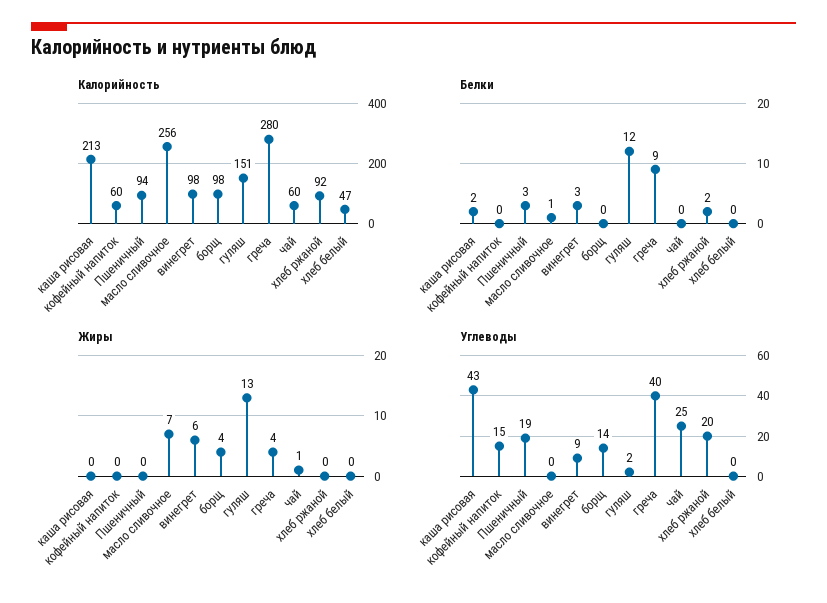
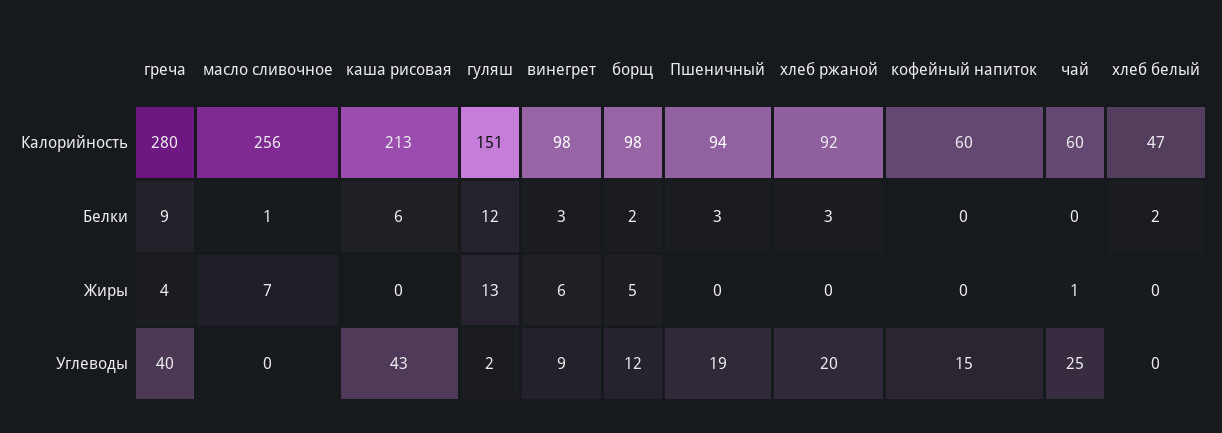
  {
    "Калорийность": {
      "каша рисовая": 213,
      "кофейный напиток": 60,
      "Пшеничный": 94,
      "масло сливочное": 256,
      "винегрет": 98,
      "борщ": 98,
      "гуляш": 151,
      "греча": 280,
      "чай": 60,
      "хлеб ржаной": 92,
      "хлеб белый": 47
    },
    "Белки": {
-     "каша рисовая": 2,
+     "каша рисовая": 6,
      "кофейный напиток": 0,
      "Пшеничный": 3,
      "масло сливочное": 1,
      "винегрет": 3,
-     "борщ": 0,
+     "борщ": 2,
      "гуляш": 12,
      "греча": 9,
      "чай": 0,
-     "хлеб ржаной": 2,
+     "хлеб ржаной": 3,
-     "хлеб белый": 0
+     "хлеб белый": 2
    },
    "Жиры": {
      "каша рисовая": 0,
      "кофейный напиток": 0,
      "Пшеничный": 0,
      "масло сливочное": 7,
      "винегрет": 6,
-     "борщ": 4,
+     "борщ": 5,
      "гуляш": 13,
      "греча": 4,
      "чай": 1,
      "хлеб ржаной": 0,
      "хлеб белый": 0
    },
    "Углеводы": {
      "каша рисовая": 43,
      "кофейный напиток": 15,
      "Пшеничный": 19,
      "масло сливочное": 0,
      "винегрет": 9,
-     "борщ": 14,
+     "борщ": 12,
      "гуляш": 2,
      "греча": 40,
      "чай": 25,
      "хлеб ржаной": 20,
      "хлеб белый": 0
    }
  }

